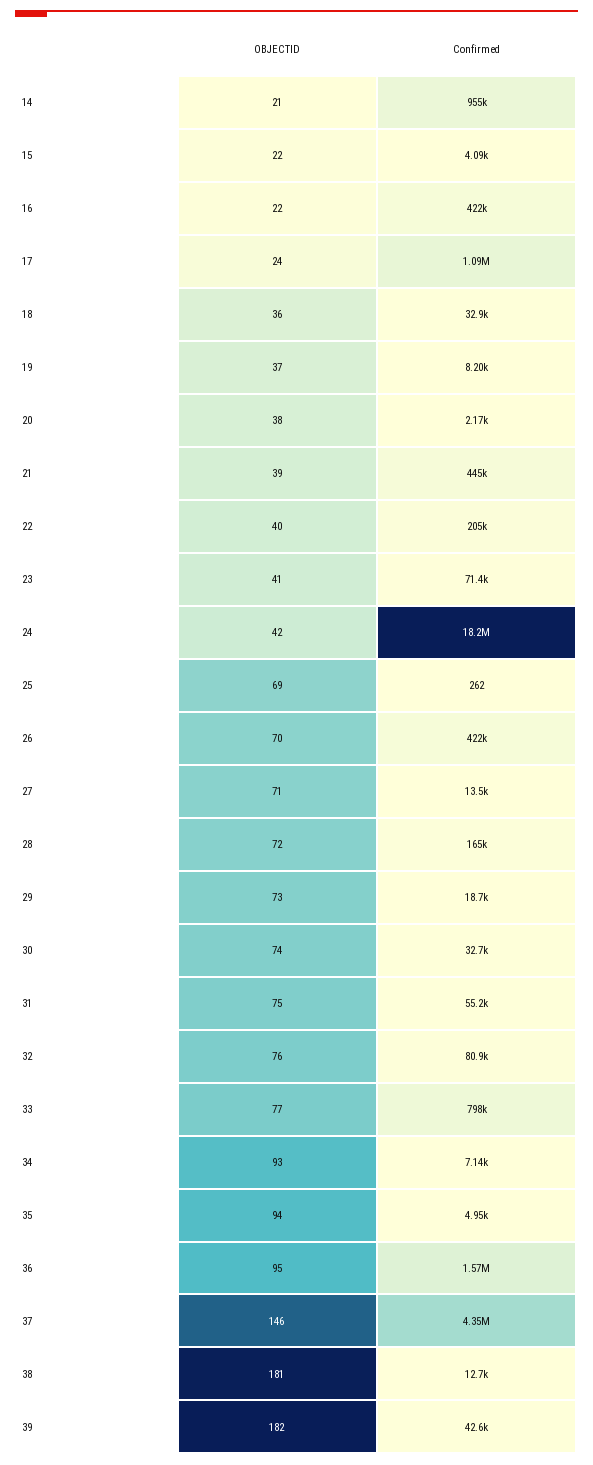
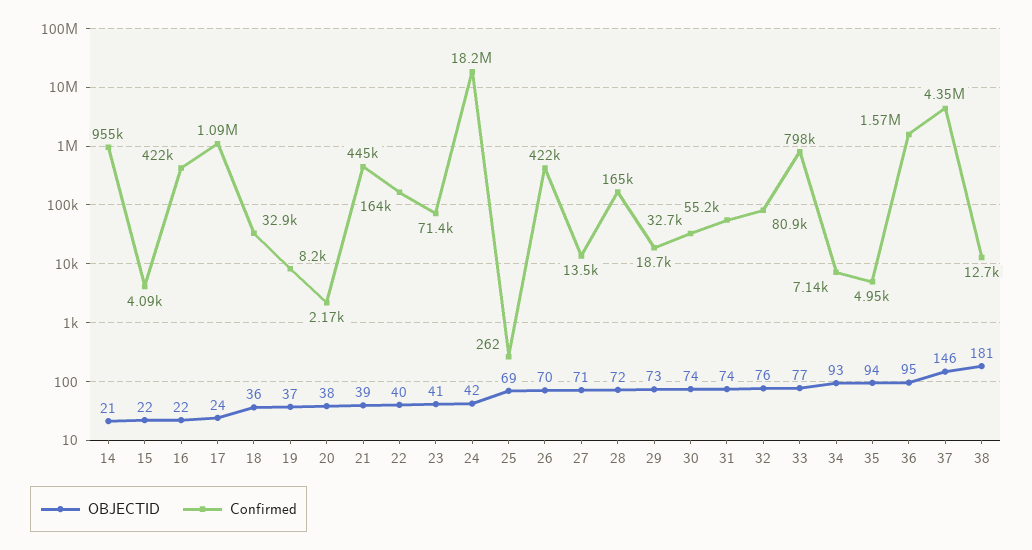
  {
    "OBJECTID": {
      "14": 21,
      "15": 22,
      "16": 22,
      "17": 24,
      "18": 36,
      "19": 37,
      "20": 38,
      "21": 39,
      "22": 40,
      "23": 41,
      "24": 42,
      "25": 69,
      "26": 70,
      "27": 71,
      "28": 72,
      "29": 73,
      "30": 74,
-     "31": 75,
+     "31": 74,
      "32": 76,
      "33": 77,
      "34": 93,
      "35": 94,
      "36": 95,
      "37": 146,
-     "38": 181,
+     "38": 181
-     "39": 182
    },
    "Confirmed": {
      "14": 955000,
      "15": 4090,
      "16": 422000,
      "17": 1090000,
      "18": 32900,
      "19": 8200,
      "20": 2170,
      "21": 445000,
-     "22": 205000,
+     "22": 164000,
      "23": 71400,
      "24": 18200000,
      "25": 262,
      "26": 422000,
      "27": 13500,
      "28": 165000,
      "29": 18700,
      "30": 32700,
      "31": 55200,
      "32": 80900,
      "33": 798000,
      "34": 7140,
      "35": 4950,
      "36": 1570000,
      "37": 4350000,
-     "38": 12700,
+     "38": 12700
-     "39": 42600
    }
  }

